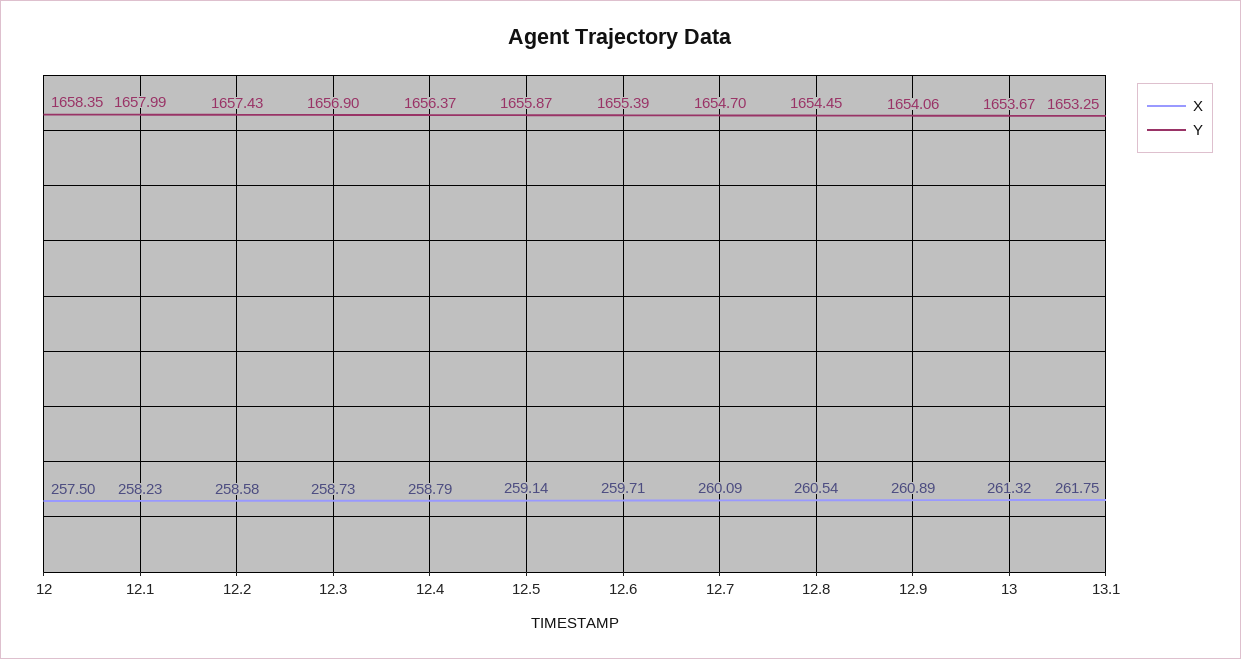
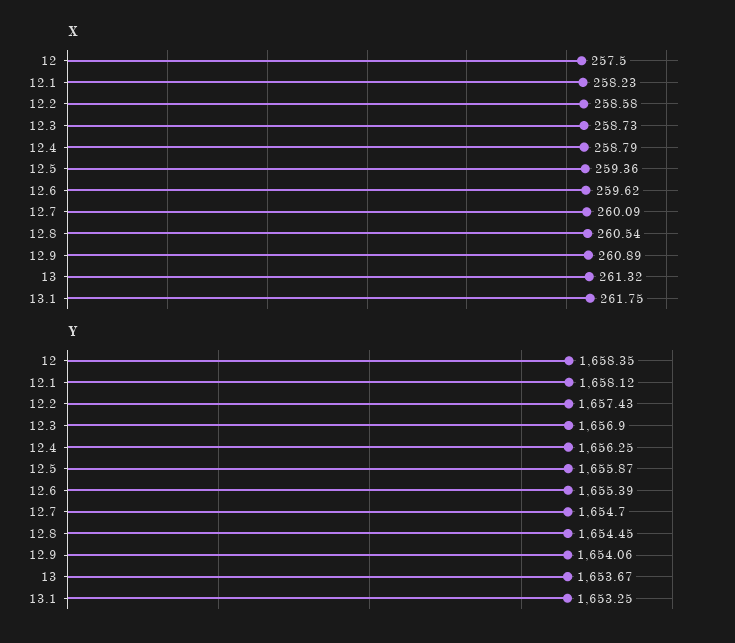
  {
    "X": {
      "12": 257.5,
      "12.1": 258.23,
      "12.2": 258.58,
      "12.3": 258.73,
      "12.4": 258.79,
-     "12.5": 259.14,
+     "12.5": 259.36,
-     "12.6": 259.71,
+     "12.6": 259.62,
      "12.7": 260.09,
      "12.8": 260.54,
      "12.9": 260.89,
      "13": 261.32,
      "13.1": 261.75
    },
    "Y": {
      "12": 1658.35,
-     "12.1": 1657.99,
+     "12.1": 1658.12,
      "12.2": 1657.43,
      "12.3": 1656.9,
-     "12.4": 1656.37,
+     "12.4": 1656.25,
      "12.5": 1655.87,
      "12.6": 1655.39,
      "12.7": 1654.7,
      "12.8": 1654.45,
      "12.9": 1654.06,
      "13": 1653.67,
      "13.1": 1653.25
    }
  }

